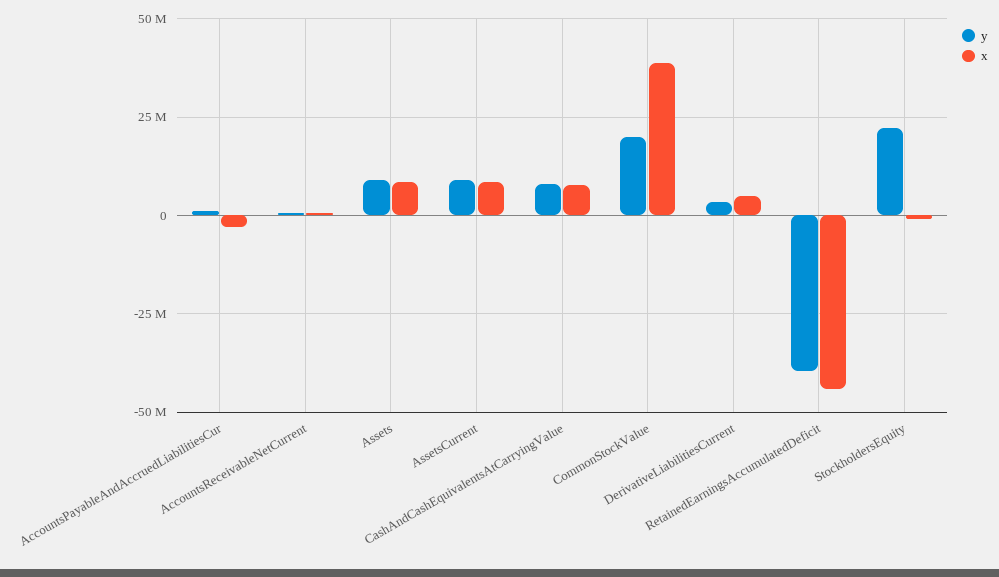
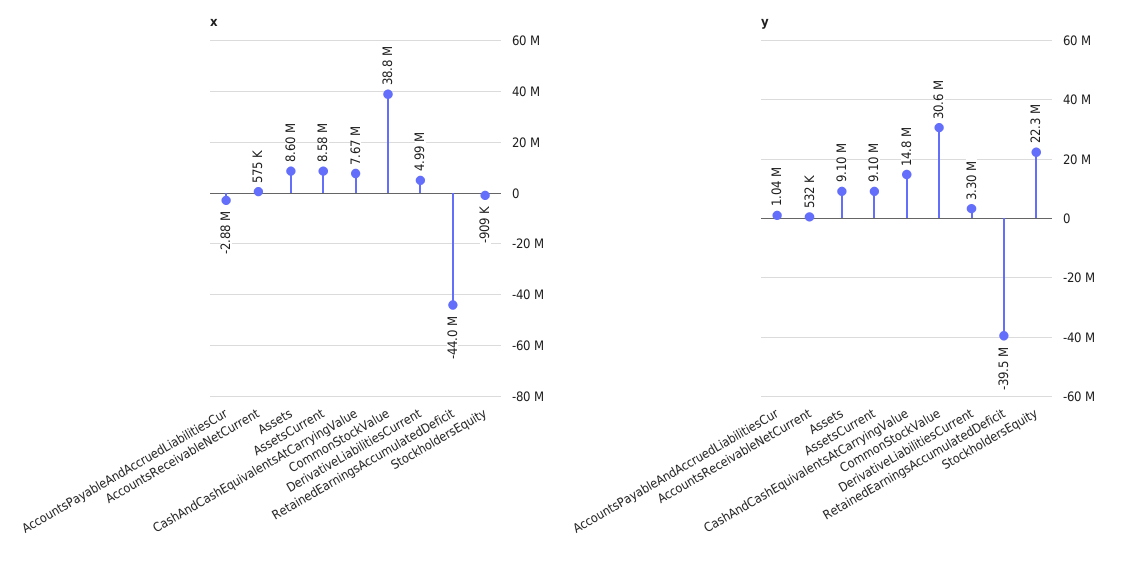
  {
    "y": {
      "AccountsPayableAndAccruedLiabilitiesCur": 1040000,
      "AccountsReceivableNetCurrent": 532000,
      "Assets": 9100000,
      "AssetsCurrent": 9100000,
-     "CashAndCashEquivalentsAtCarryingValue": 7500000,
+     "CashAndCashEquivalentsAtCarryingValue": 14800000,
-     "CommonStockValue": 20000000,
+     "CommonStockValue": 30600000,
      "DerivativeLiabilitiesCurrent": 3300000,
      "RetainedEarningsAccumulatedDeficit": -39500000,
      "StockholdersEquity": 22300000
    },
    "x": {
      "AccountsPayableAndAccruedLiabilitiesCur": -2880000,
      "AccountsReceivableNetCurrent": 575000,
      "Assets": 8600000,
      "AssetsCurrent": 8580000,
      "CashAndCashEquivalentsAtCarryingValue": 7670000,
      "CommonStockValue": 38800000,
      "DerivativeLiabilitiesCurrent": 4990000,
      "RetainedEarningsAccumulatedDeficit": -44000000,
      "StockholdersEquity": -909000
    }
  }

